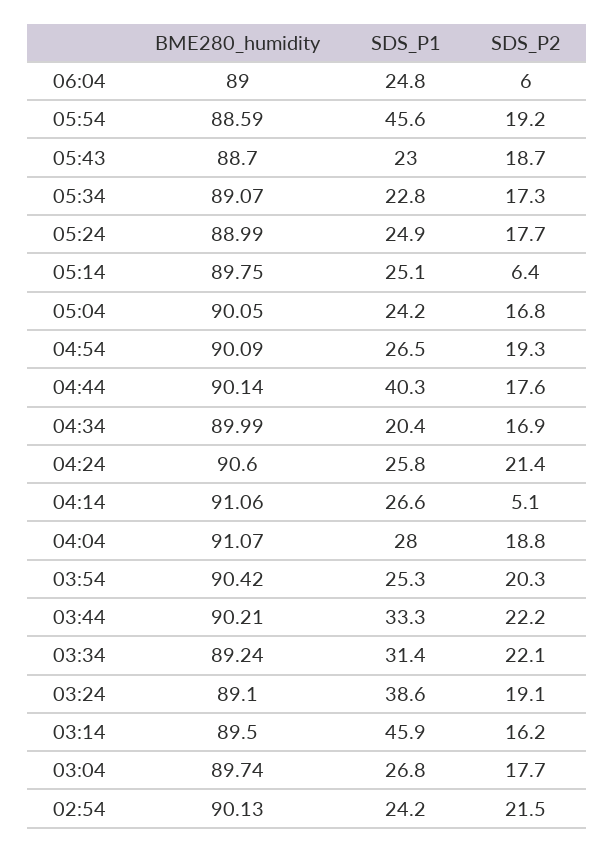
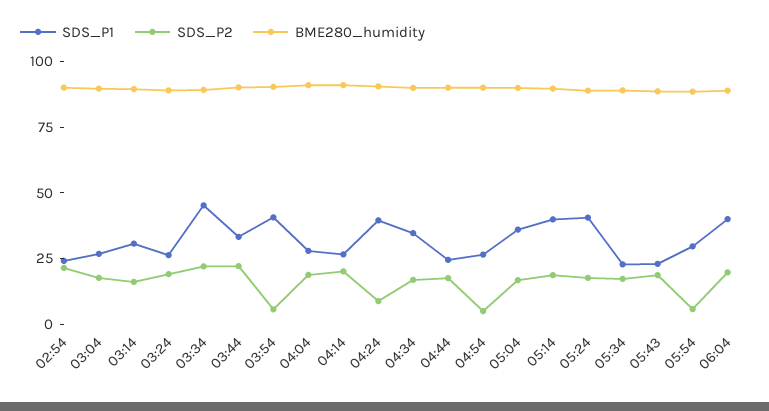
  {
    "BME280_humidity": {
      "06:04": 89,
      "05:54": 88.59,
      "05:43": 88.7,
      "05:34": 89.07,
      "05:24": 88.99,
      "05:14": 89.75,
      "05:04": 90.05,
      "04:54": 90.09,
      "04:44": 90.14,
      "04:34": 89.99,
      "04:24": 90.6,
      "04:14": 91.06,
      "04:04": 91.07,
      "03:54": 90.42,
      "03:44": 90.21,
      "03:34": 89.24,
      "03:24": 89.1,
      "03:14": 89.5,
      "03:04": 89.74,
      "02:54": 90.13
    },
    "SDS_P1": {
-     "06:04": 24.8,
+     "06:04": 40,
-     "05:54": 45.6,
+     "05:54": 30,
      "05:43": 23,
      "05:34": 22.8,
-     "05:24": 24.9,
+     "05:24": 40,
-     "05:14": 25.1,
+     "05:14": 40,
-     "05:04": 24.2,
+     "05:04": 35,
      "04:54": 26.5,
-     "04:44": 40.3,
+     "04:44": 25,
-     "04:34": 20.4,
+     "04:34": 35,
-     "04:24": 25.8,
+     "04:24": 40,
      "04:14": 26.6,
      "04:04": 28,
-     "03:54": 25.3,
+     "03:54": 40,
      "03:44": 33.3,
-     "03:34": 31.4,
+     "03:34": 45,
-     "03:24": 38.6,
+     "03:24": 25,
-     "03:14": 45.9,
+     "03:14": 30,
      "03:04": 26.8,
      "02:54": 24.2
    },
    "SDS_P2": {
-     "06:04": 6,
+     "06:04": 20,
-     "05:54": 19.2,
+     "05:54": 5,
      "05:43": 18.7,
      "05:34": 17.3,
      "05:24": 17.7,
-     "05:14": 6.4,
+     "05:14": 20,
      "05:04": 16.8,
-     "04:54": 19.3,
+     "04:54": 5,
      "04:44": 17.6,
      "04:34": 16.9,
-     "04:24": 21.4,
+     "04:24": 10,
-     "04:14": 5.1,
+     "04:14": 20,
      "04:04": 18.8,
-     "03:54": 20.3,
+     "03:54": 5,
      "03:44": 22.2,
      "03:34": 22.1,
      "03:24": 19.1,
      "03:14": 16.2,
      "03:04": 17.7,
      "02:54": 21.5
    }
  }

